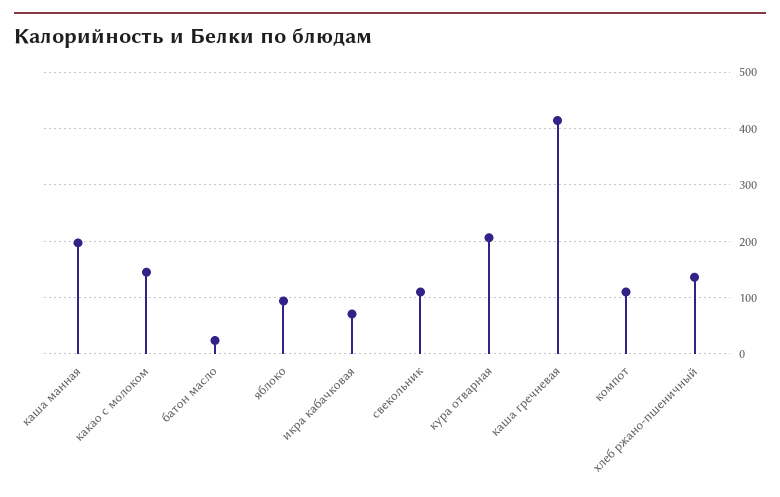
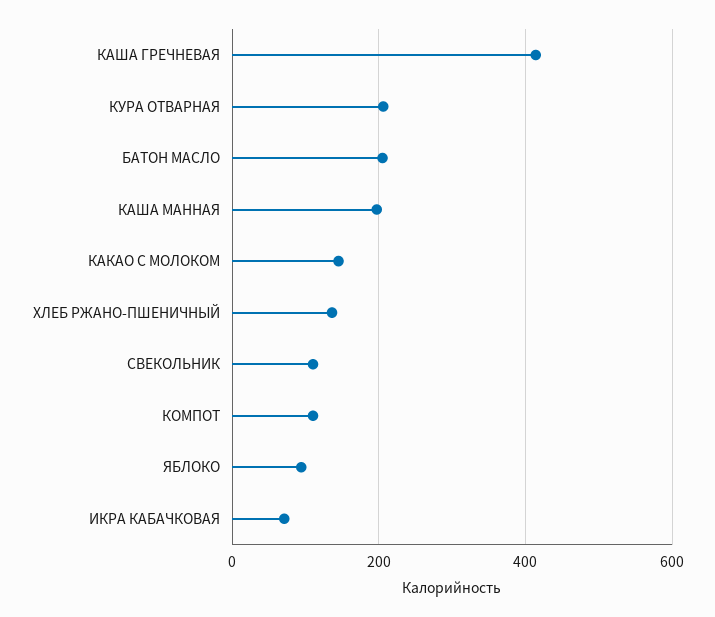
  {
    "каша манная": 200,
    "какао с молоком": 140,
-   "батон масло": 20,
+   "батон масло": 200,
    "яблоко": 100,
    "икра кабачковая": 80,
    "свекольник": 120,
    "кура отварная": 200,
    "каша гречневая": 420,
    "компот": 120,
    "хлеб ржано-пшеничный": 140
  }

